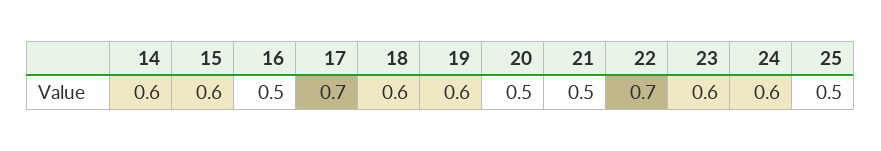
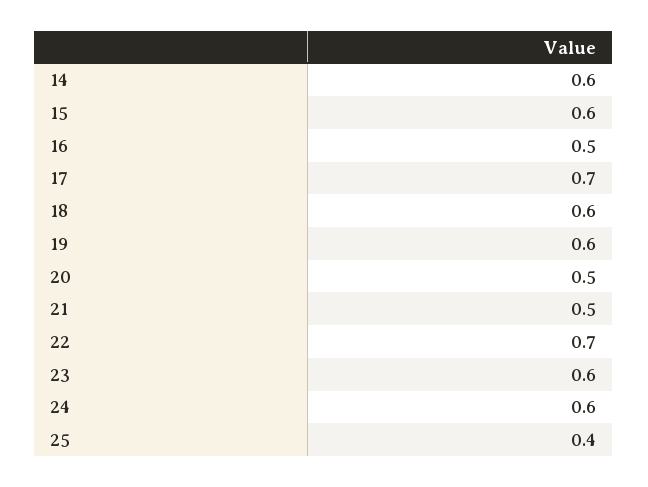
  {
    "14": 0.6,
    "15": 0.6,
    "16": 0.5,
    "17": 0.7,
    "18": 0.6,
    "19": 0.6,
    "20": 0.5,
    "21": 0.5,
    "22": 0.7,
    "23": 0.6,
    "24": 0.6,
-   "25": 0.5
+   "25": 0.4
  }

